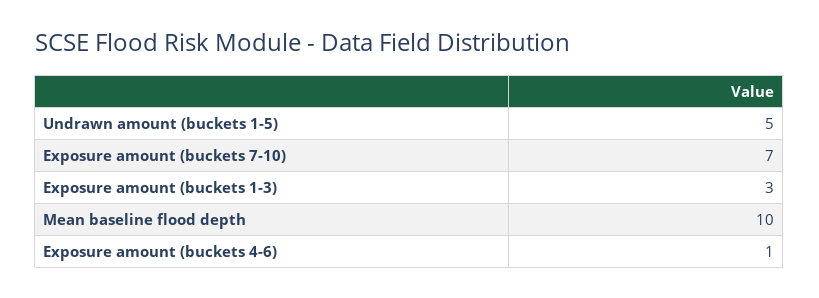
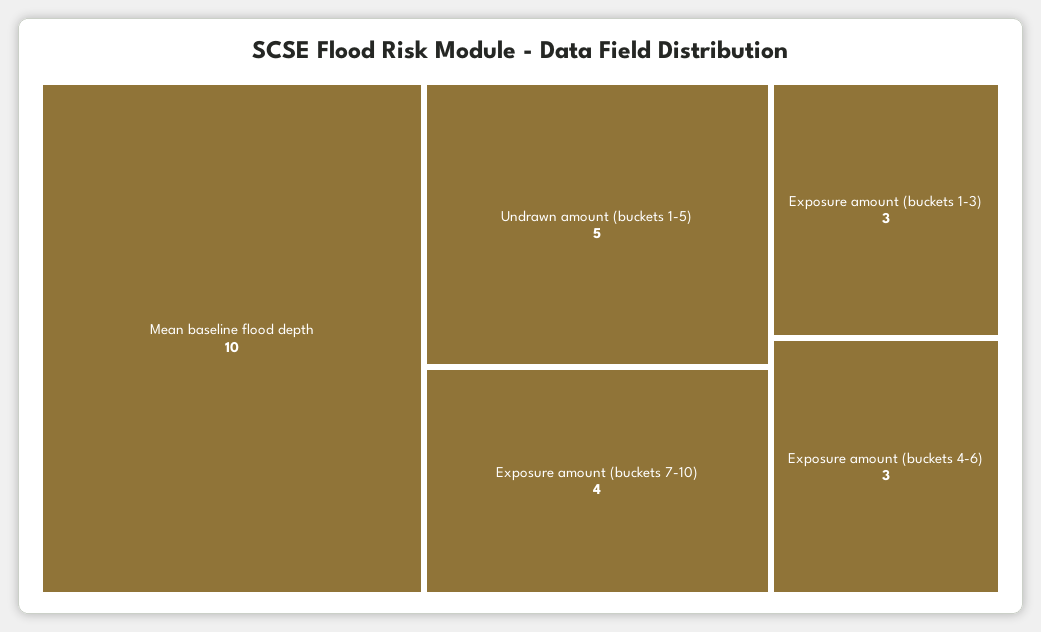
  {
    "Undrawn amount (buckets 1-5)": 5,
-   "Exposure amount (buckets 7-10)": 7,
+   "Exposure amount (buckets 7-10)": 4,
    "Exposure amount (buckets 1-3)": 3,
    "Mean baseline flood depth": 10,
-   "Exposure amount (buckets 4-6)": 1
+   "Exposure amount (buckets 4-6)": 3
  }

